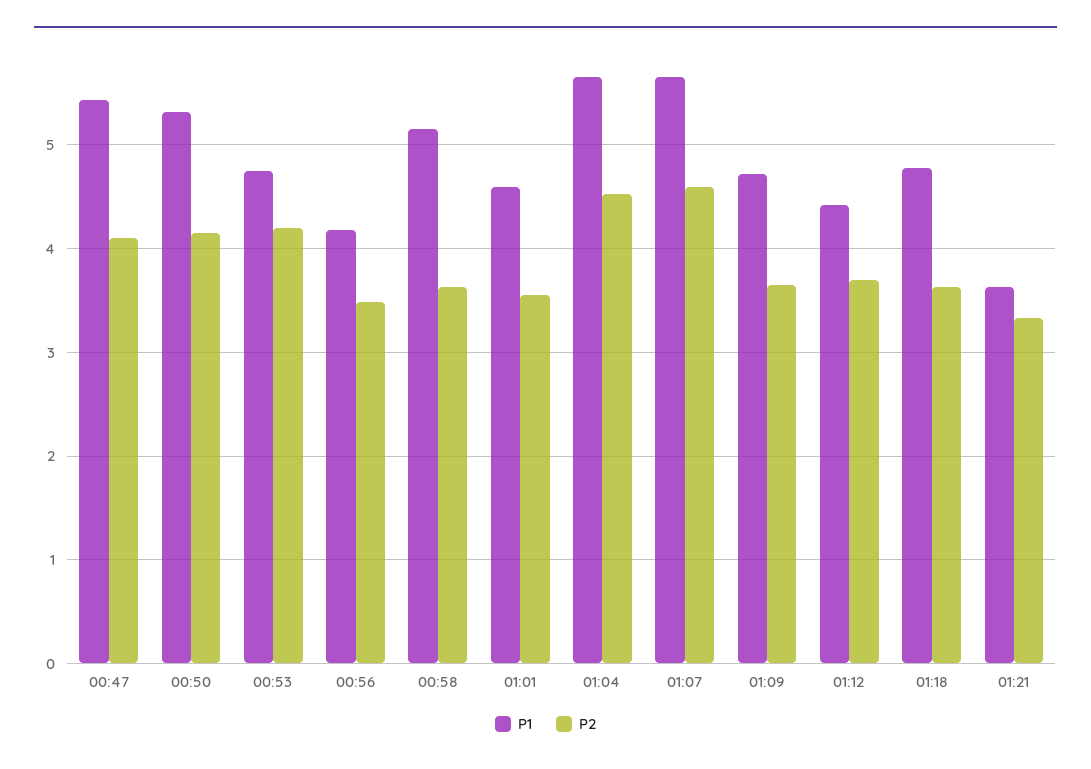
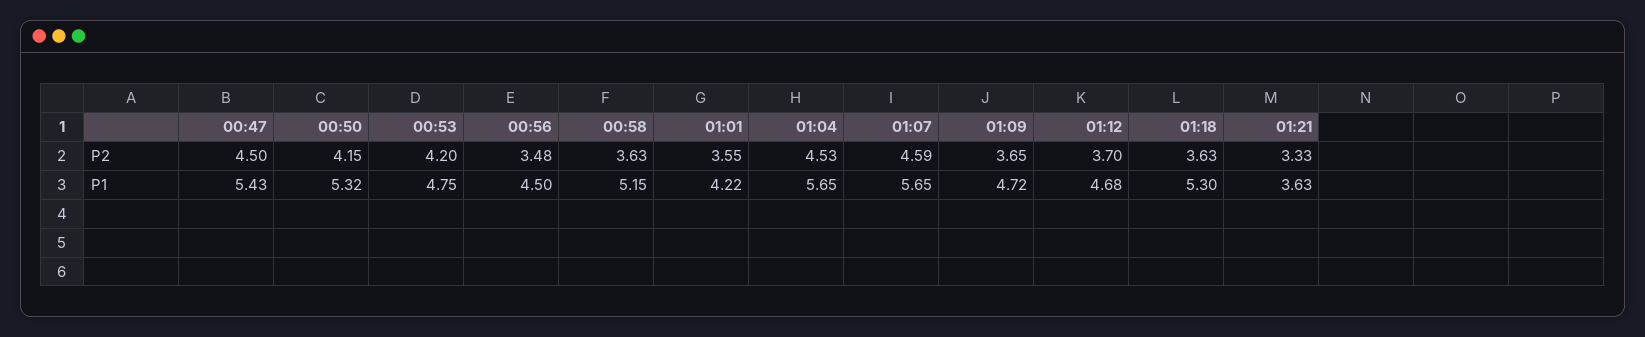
  {
    "P1": {
      "00:47": 5.43,
      "00:50": 5.32,
      "00:53": 4.75,
-     "00:56": 4.2,
+     "00:56": 4.5,
      "00:58": 5.15,
-     "01:01": 4.6,
+     "01:01": 4.22,
      "01:04": 5.65,
      "01:07": 5.65,
      "01:09": 4.72,
-     "01:12": 4.4,
+     "01:12": 4.68,
-     "01:18": 4.8,
+     "01:18": 5.3,
      "01:21": 3.63
    },
    "P2": {
-     "00:47": 4.1,
+     "00:47": 4.5,
      "00:50": 4.15,
      "00:53": 4.2,
      "00:56": 3.48,
      "00:58": 3.63,
      "01:01": 3.55,
      "01:04": 4.53,
      "01:07": 4.59,
      "01:09": 3.65,
      "01:12": 3.7,
      "01:18": 3.63,
      "01:21": 3.33
    }
  }

